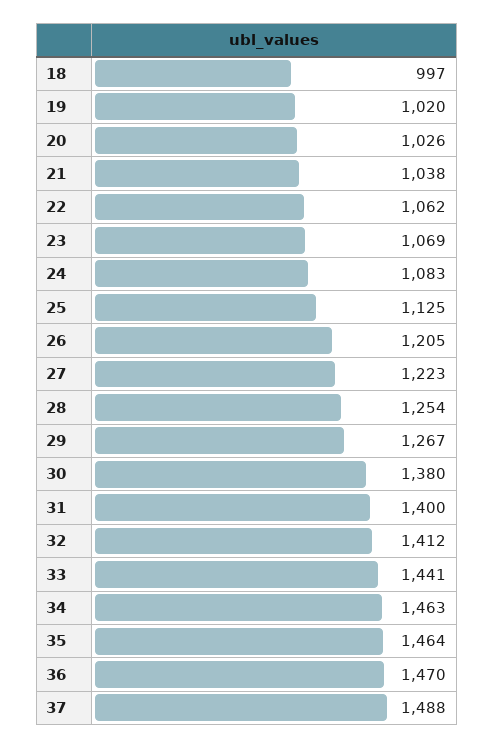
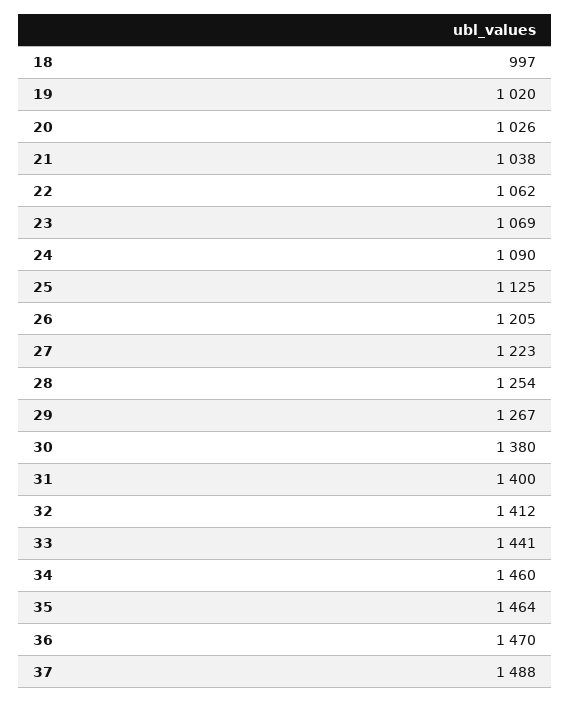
  {
    "18": 997,
    "19": 1020,
    "20": 1026,
    "21": 1038,
    "22": 1062,
    "23": 1069,
-   "24": 1083,
+   "24": 1090,
    "25": 1125,
    "26": 1205,
    "27": 1223,
    "28": 1254,
    "29": 1267,
    "30": 1380,
    "31": 1400,
    "32": 1412,
    "33": 1441,
-   "34": 1463,
+   "34": 1460,
    "35": 1464,
    "36": 1470,
    "37": 1488
  }

